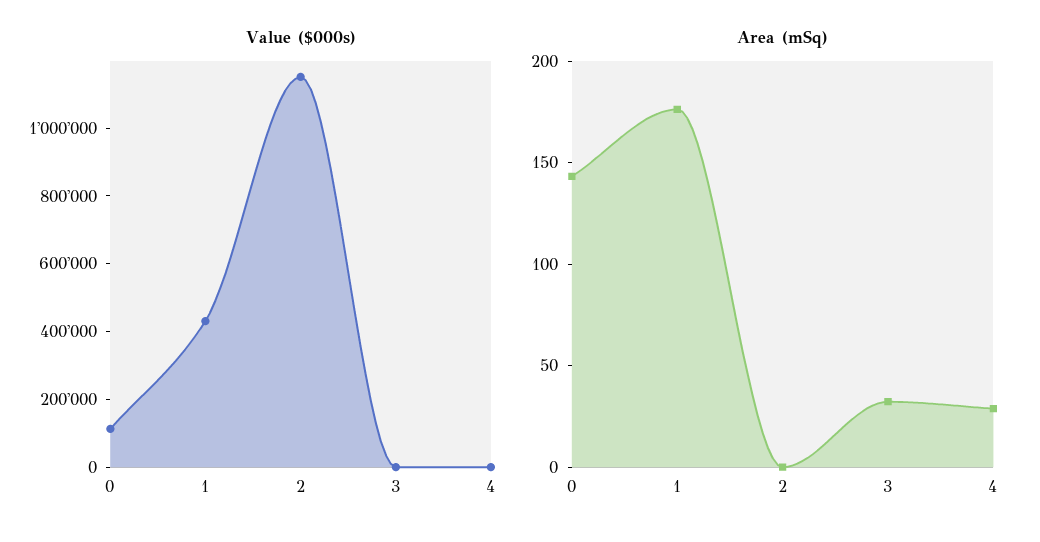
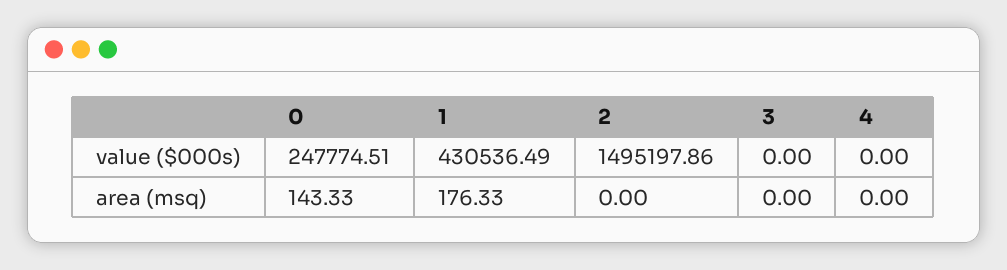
  {
    "Value ($000s)": {
-     "0": 100000,
+     "0": 247774.51,
      "1": 430536.49,
-     "2": 1150000,
+     "2": 1495197.86,
      "3": 0,
      "4": 0
    },
    "Area (mSq)": {
      "0": 143.33,
      "1": 176.33,
      "2": 0,
-     "3": 30,
+     "3": 0,
-     "4": 30
+     "4": 0
    }
  }

